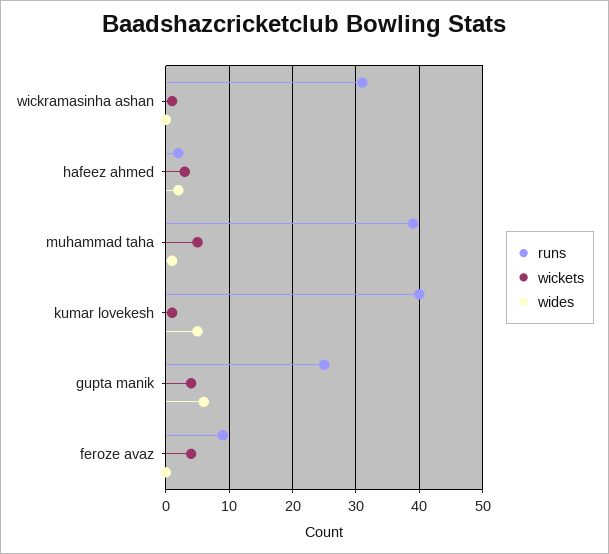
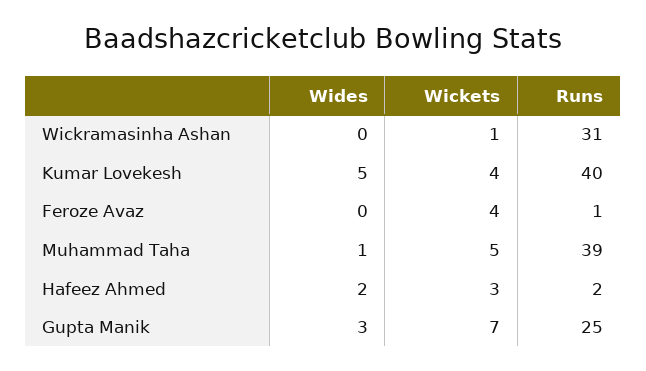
  {
    "runs": {
      "wickramasinha ashan": 31,
      "hafeez ahmed": 2,
      "muhammad taha": 39,
      "kumar lovekesh": 40,
      "gupta manik": 25,
-     "feroze avaz": 9
+     "feroze avaz": 1
    },
    "wickets": {
      "wickramasinha ashan": 1,
      "hafeez ahmed": 3,
      "muhammad taha": 5,
-     "kumar lovekesh": 1,
+     "kumar lovekesh": 4,
-     "gupta manik": 4,
+     "gupta manik": 7,
      "feroze avaz": 4
    },
    "wides": {
      "wickramasinha ashan": 0,
      "hafeez ahmed": 2,
      "muhammad taha": 1,
      "kumar lovekesh": 5,
-     "gupta manik": 6,
+     "gupta manik": 3,
      "feroze avaz": 0
    }
  }

